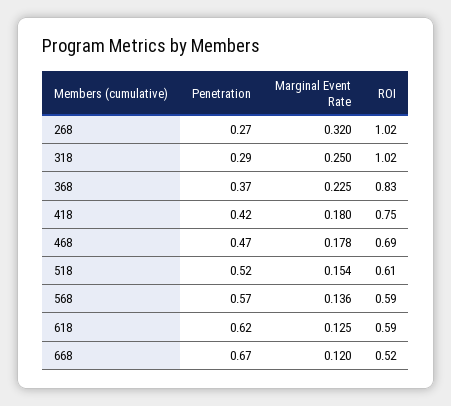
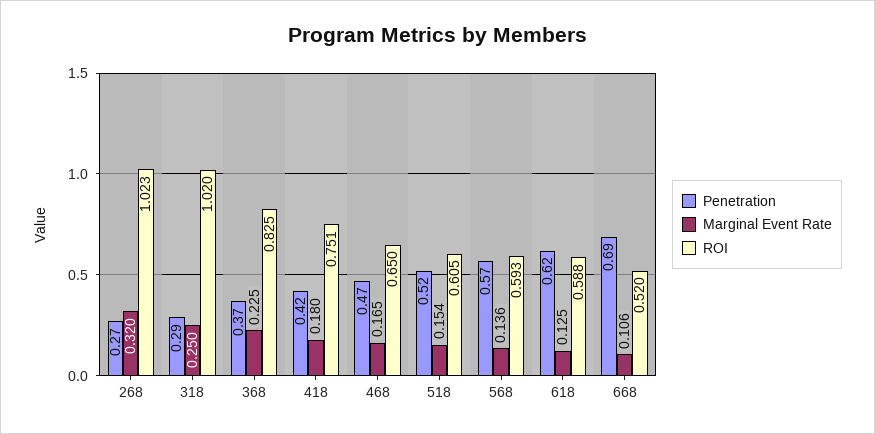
  {
    "Penetration": {
      "268": 0.27,
      "318": 0.29,
      "368": 0.37,
      "418": 0.42,
      "468": 0.47,
      "518": 0.52,
      "568": 0.57,
      "618": 0.62,
-     "668": 0.67
+     "668": 0.69
    },
    "Marginal Event Rate": {
      "268": 0.32,
      "318": 0.25,
      "368": 0.225,
      "418": 0.18,
-     "468": 0.178,
+     "468": 0.165,
      "518": 0.154,
      "568": 0.136,
      "618": 0.125,
-     "668": 0.12
+     "668": 0.106
    },
    "ROI": {
      "268": 1.023,
      "318": 1.02,
      "368": 0.825,
      "418": 0.751,
-     "468": 0.69,
+     "468": 0.65,
      "518": 0.605,
      "568": 0.593,
      "618": 0.588,
      "668": 0.52
    }
  }

